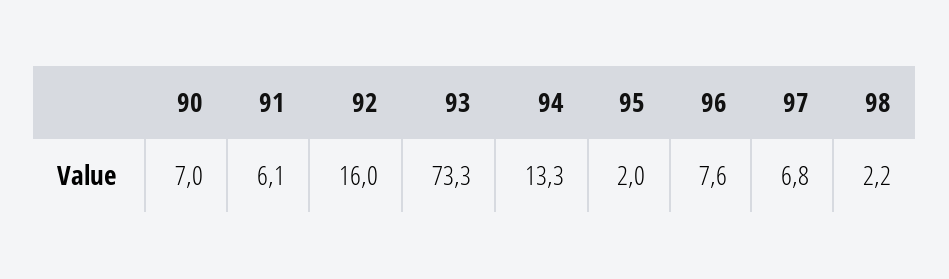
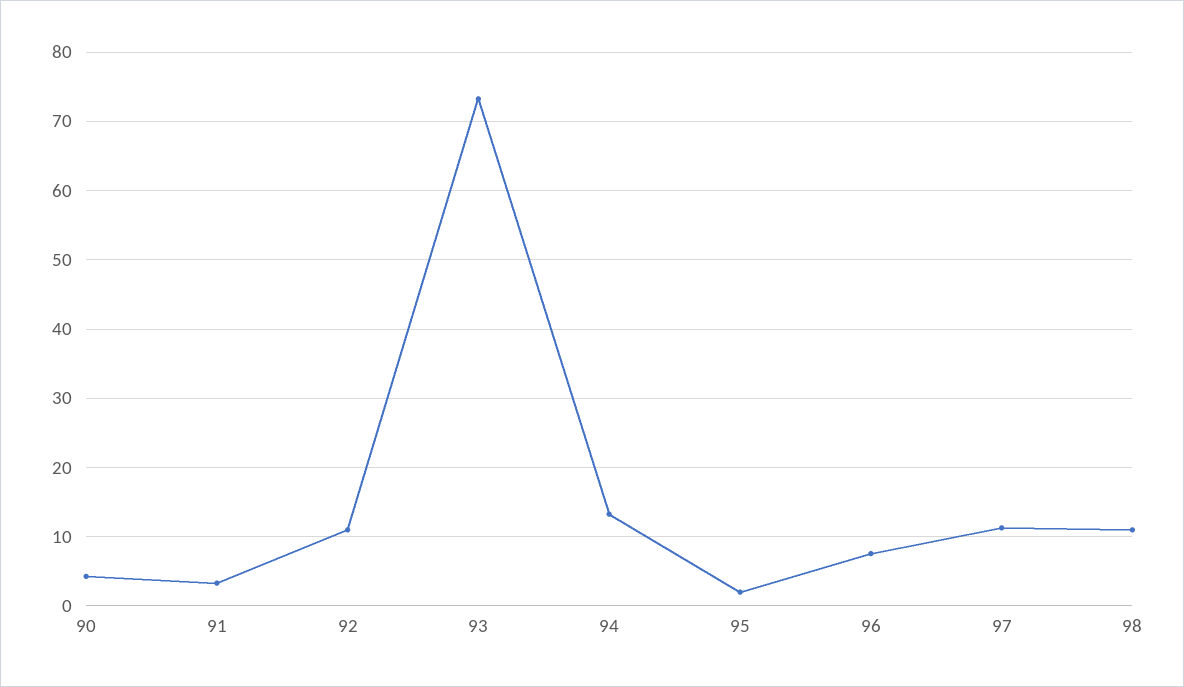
  {
-   "90": 7,
+   "90": 4,
-   "91": 6.1,
+   "91": 3,
-   "92": 16,
+   "92": 11,
    "93": 73.3,
    "94": 13.3,
    "95": 2,
    "96": 7.6,
-   "97": 6.8,
+   "97": 11,
-   "98": 2.2
+   "98": 11
  }

